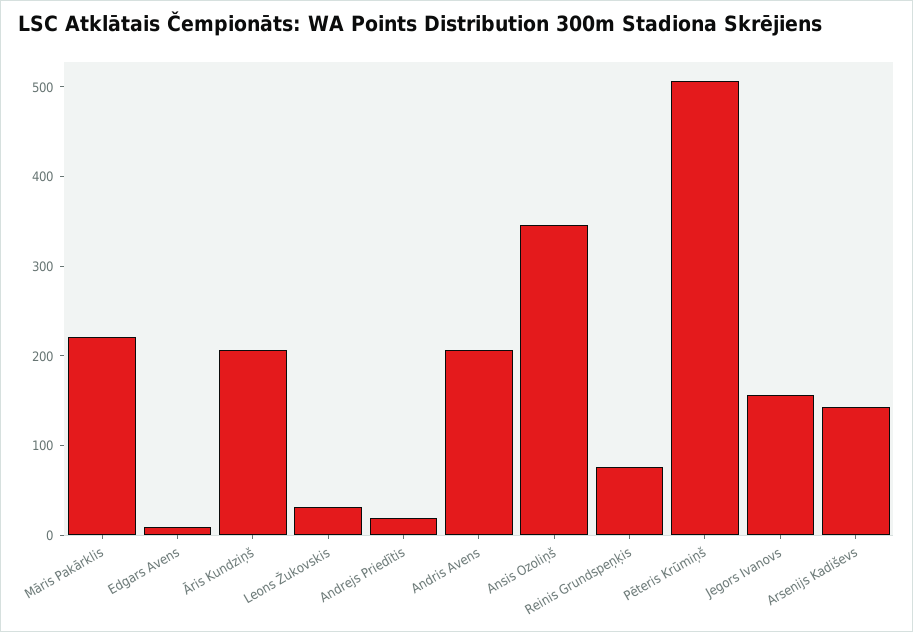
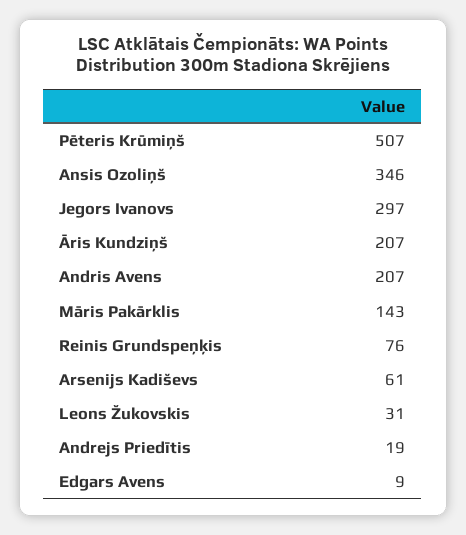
  {
-   "Māris Pakārklis": 220,
+   "Māris Pakārklis": 143,
    "Edgars Avens": 9,
    "Āris Kundziņš": 207,
    "Leons Žukovskis": 31,
    "Andrejs Priedītis": 19,
    "Andris Avens": 207,
    "Ansis Ozoliņš": 346,
    "Reinis Grundspeņķis": 76,
    "Pēteris Krūmiņš": 507,
-   "Jegors Ivanovs": 160,
+   "Jegors Ivanovs": 297,
-   "Arsenijs Kadiševs": 140
+   "Arsenijs Kadiševs": 61
  }

